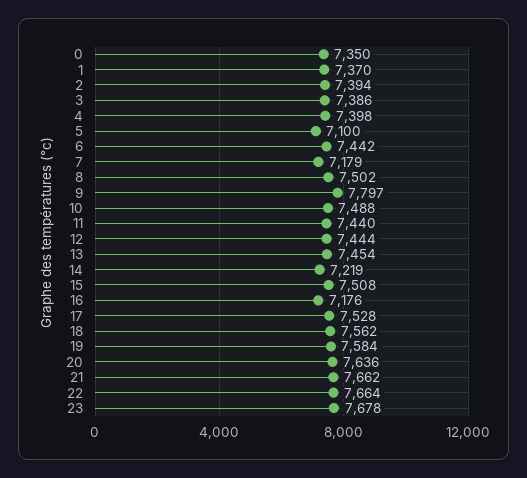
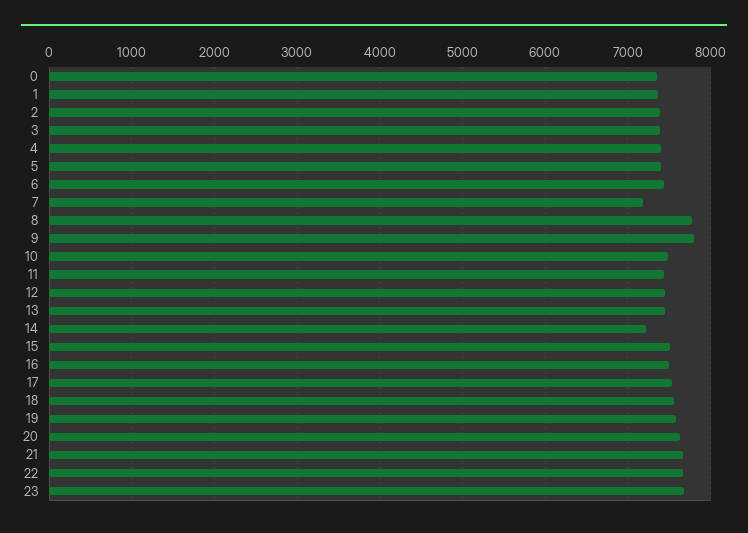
  {
    "0": 7350,
    "1": 7370,
    "2": 7394,
    "3": 7386,
    "4": 7398,
-   "5": 7100,
+   "5": 7400,
    "6": 7442,
    "7": 7179,
-   "8": 7502,
+   "8": 7800,
    "9": 7797,
    "10": 7488,
    "11": 7440,
    "12": 7444,
    "13": 7454,
    "14": 7219,
    "15": 7508,
-   "16": 7176,
+   "16": 7500,
    "17": 7528,
    "18": 7562,
    "19": 7584,
    "20": 7636,
    "21": 7662,
    "22": 7664,
    "23": 7678
  }

